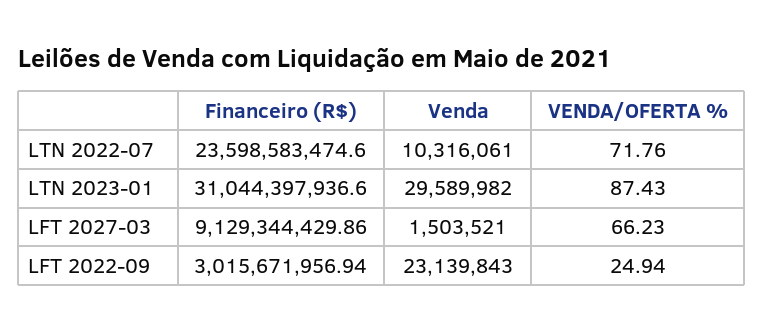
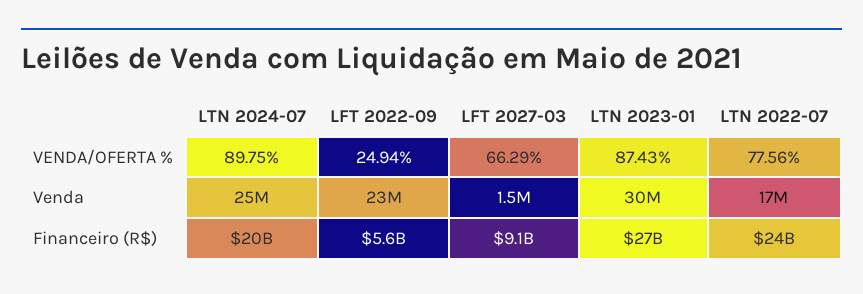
  {
    "Financeiro (R$)": {
      "LTN 2022-07": 23598583474.6,
-     "LTN 2023-01": 31044397936.6,
+     "LTN 2023-01": 27000000000,
      "LFT 2027-03": 9129344429.86,
-     "LFT 2022-09": 3015671956.94
+     "LFT 2022-09": 5600000000,
+     "LTN 2024-07": 20000000000
    },
    "Venda": {
-     "LTN 2022-07": 10316061,
+     "LTN 2022-07": 17000000,
      "LTN 2023-01": 29589982,
      "LFT 2027-03": 1503521,
-     "LFT 2022-09": 23139843
+     "LFT 2022-09": 23139843,
+     "LTN 2024-07": 25000000
    },
    "VENDA/OFERTA %": {
-     "LTN 2022-07": 71.76,
+     "LTN 2022-07": 77.56,
      "LTN 2023-01": 87.43,
-     "LFT 2027-03": 66.23,
+     "LFT 2027-03": 66.29,
-     "LFT 2022-09": 24.94
+     "LFT 2022-09": 24.94,
+     "LTN 2024-07": 89.75
    }
  }

